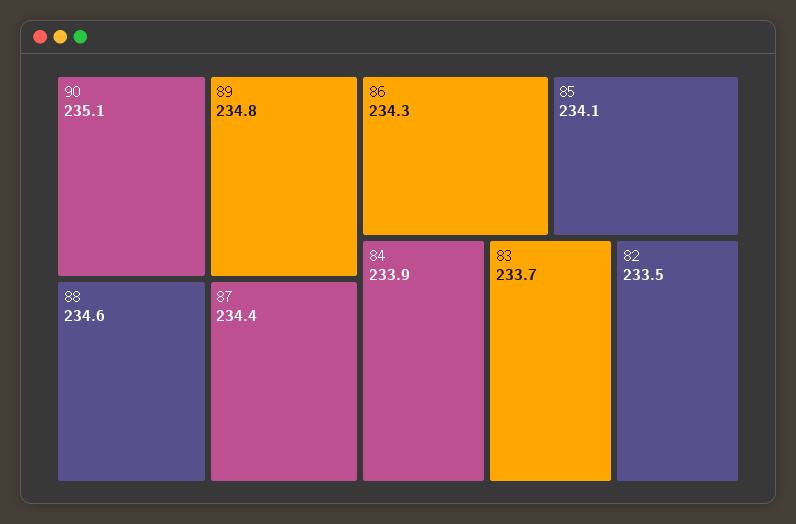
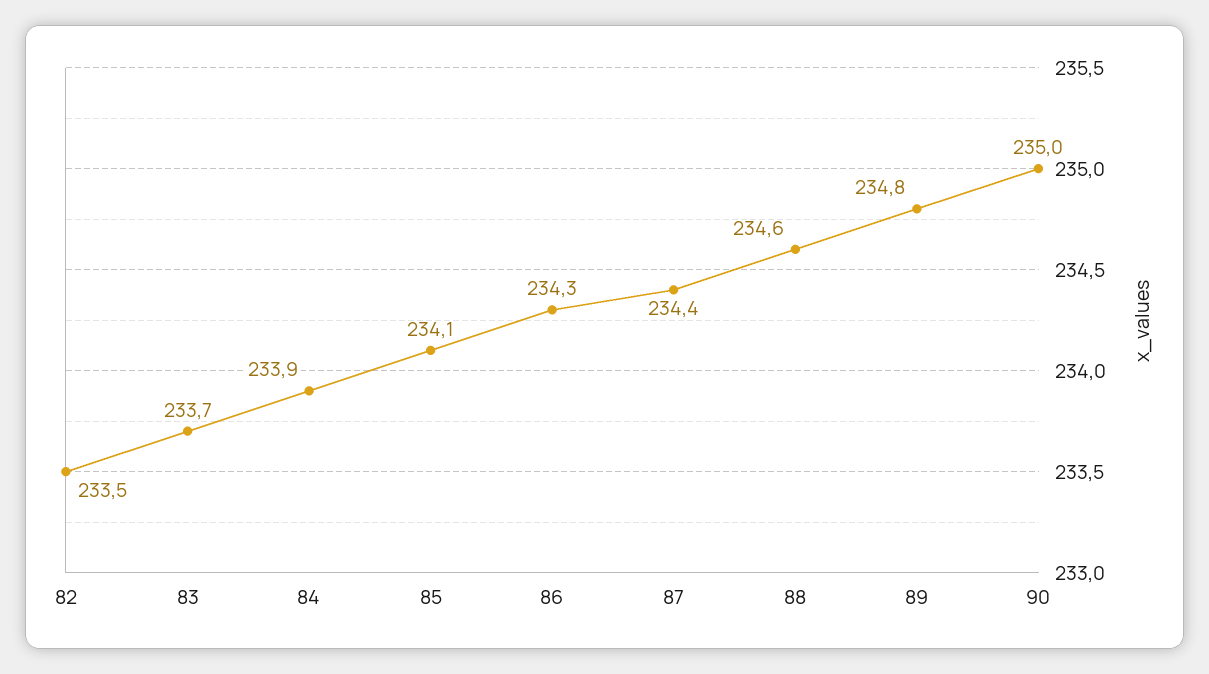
  {
-   "90": 235.1,
+   "90": 235,
    "89": 234.8,
    "88": 234.6,
    "87": 234.4,
    "86": 234.3,
    "85": 234.1,
    "84": 233.9,
    "83": 233.7,
    "82": 233.5
  }

